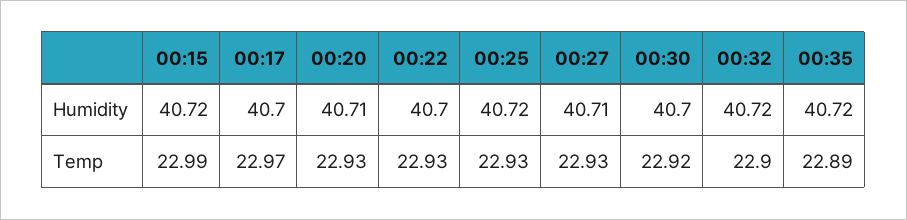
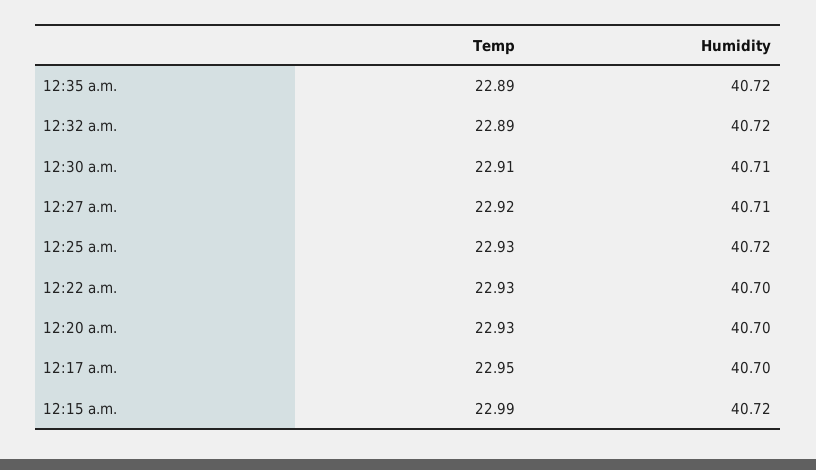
  {
    "00:15": {
      "Humidity": 40.72,
      "Temp": 22.99
    },
    "00:17": {
      "Humidity": 40.7,
-     "Temp": 22.97
+     "Temp": 22.95
    },
    "00:20": {
-     "Humidity": 40.71,
+     "Humidity": 40.7,
      "Temp": 22.93
    },
    "00:22": {
      "Humidity": 40.7,
      "Temp": 22.93
    },
    "00:25": {
      "Humidity": 40.72,
      "Temp": 22.93
    },
    "00:27": {
      "Humidity": 40.71,
-     "Temp": 22.93
+     "Temp": 22.92
    },
    "00:30": {
-     "Humidity": 40.7,
+     "Humidity": 40.71,
-     "Temp": 22.92
+     "Temp": 22.91
    },
    "00:32": {
      "Humidity": 40.72,
-     "Temp": 22.9
+     "Temp": 22.89
    },
    "00:35": {
      "Humidity": 40.72,
      "Temp": 22.89
    }
  }

